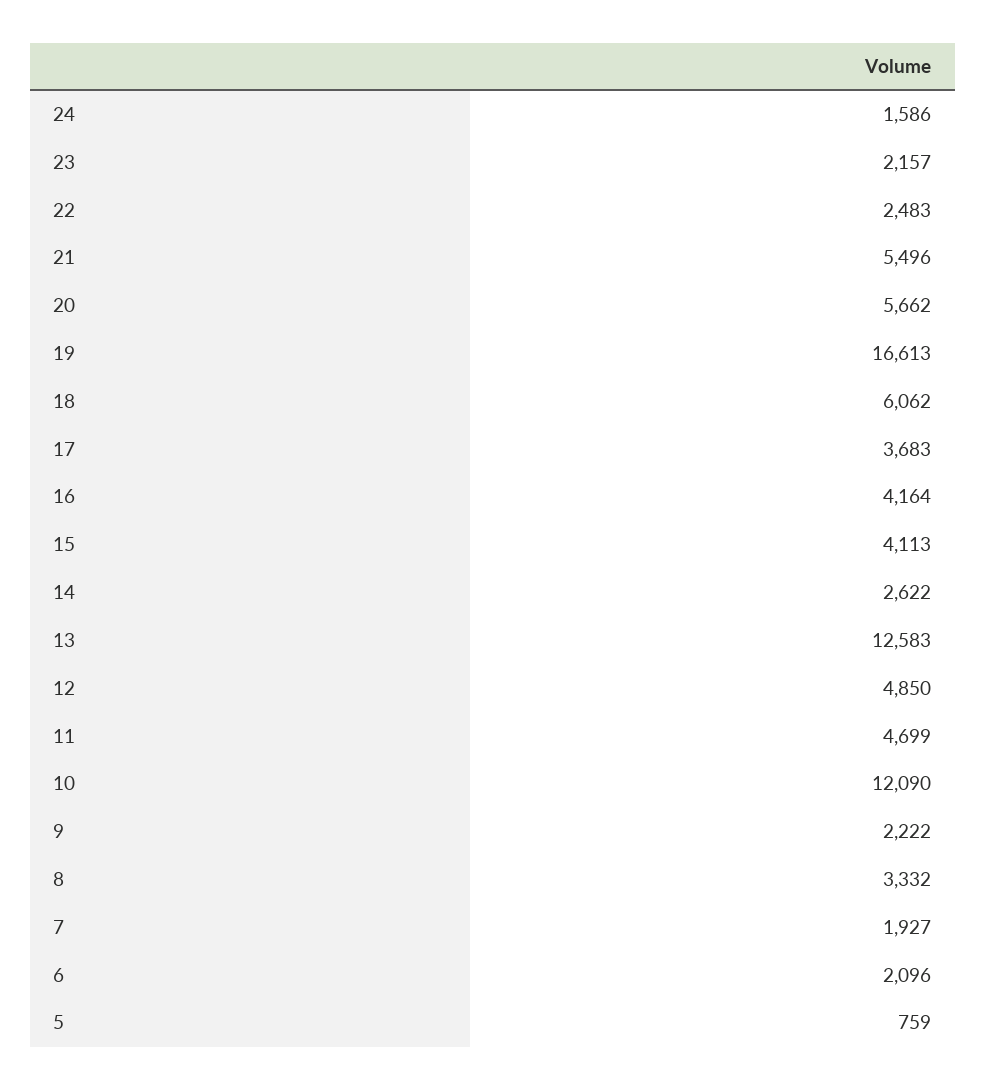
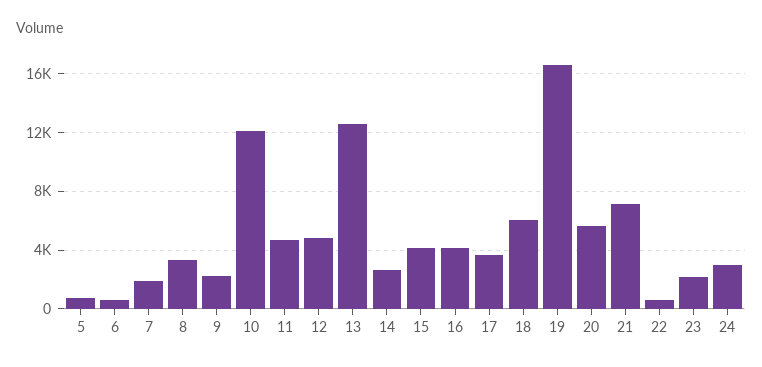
  {
-   "24": 1586,
+   "24": 3000,
    "23": 2157,
-   "22": 2483,
+   "22": 500,
-   "21": 5496,
+   "21": 7000,
    "20": 5662,
    "19": 16613,
    "18": 6062,
    "17": 3683,
    "16": 4164,
    "15": 4113,
    "14": 2622,
    "13": 12583,
    "12": 4850,
    "11": 4699,
    "10": 12090,
    "9": 2222,
    "8": 3332,
    "7": 1927,
-   "6": 2096,
+   "6": 500,
    "5": 759
  }

